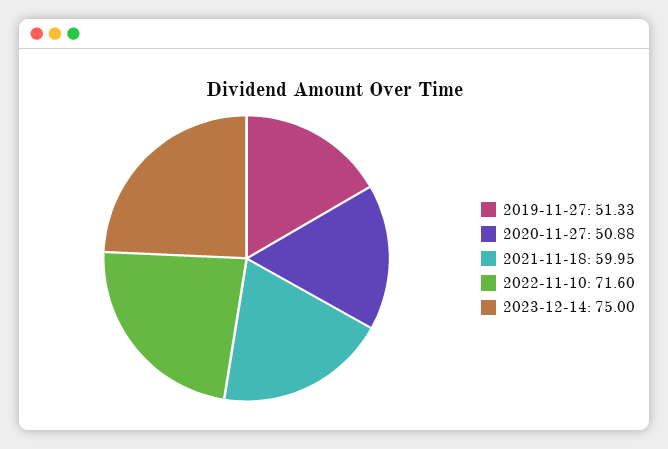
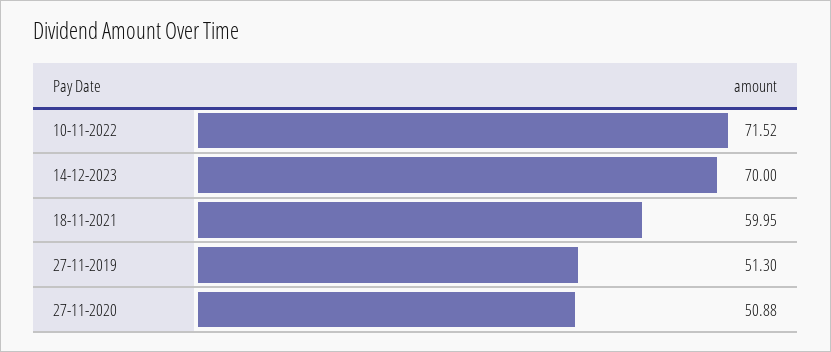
  {
-   "2019-11-27": 51.33,
+   "2019-11-27": 51.3,
    "2020-11-27": 50.88,
    "2021-11-18": 59.95,
-   "2022-11-10": 71.6,
+   "2022-11-10": 71.52,
-   "2023-12-14": 75
+   "2023-12-14": 70
  }

